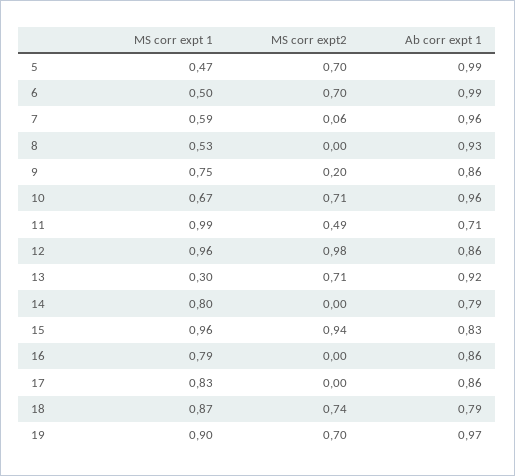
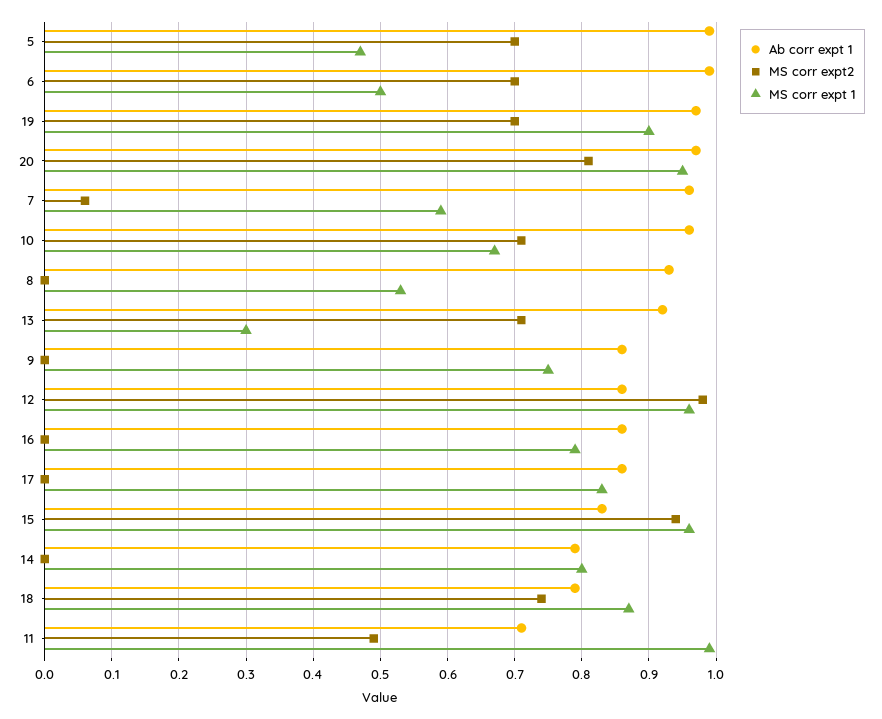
  {
    "MS corr expt 1": {
      "5": 0.47,
      "6": 0.5,
      "7": 0.59,
      "8": 0.53,
      "9": 0.75,
      "10": 0.67,
      "11": 0.99,
      "12": 0.96,
      "13": 0.3,
      "14": 0.8,
      "15": 0.96,
      "16": 0.79,
      "17": 0.83,
      "18": 0.87,
-     "19": 0.9
+     "19": 0.9,
+     "20": 0.95
    },
    "MS corr expt2": {
      "5": 0.7,
      "6": 0.7,
      "7": 0.06,
      "8": 0,
-     "9": 0.2,
+     "9": 0,
      "10": 0.71,
      "11": 0.49,
      "12": 0.98,
      "13": 0.71,
      "14": 0,
      "15": 0.94,
      "16": 0,
      "17": 0,
      "18": 0.74,
-     "19": 0.7
+     "19": 0.7,
+     "20": 0.81
    },
    "Ab corr expt 1": {
      "5": 0.99,
      "6": 0.99,
      "7": 0.96,
      "8": 0.93,
      "9": 0.86,
      "10": 0.96,
      "11": 0.71,
      "12": 0.86,
      "13": 0.92,
      "14": 0.79,
      "15": 0.83,
      "16": 0.86,
      "17": 0.86,
      "18": 0.79,
-     "19": 0.97
+     "19": 0.97,
+     "20": 0.97
    }
  }

